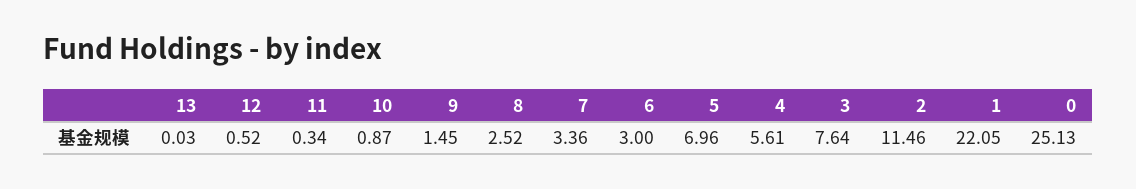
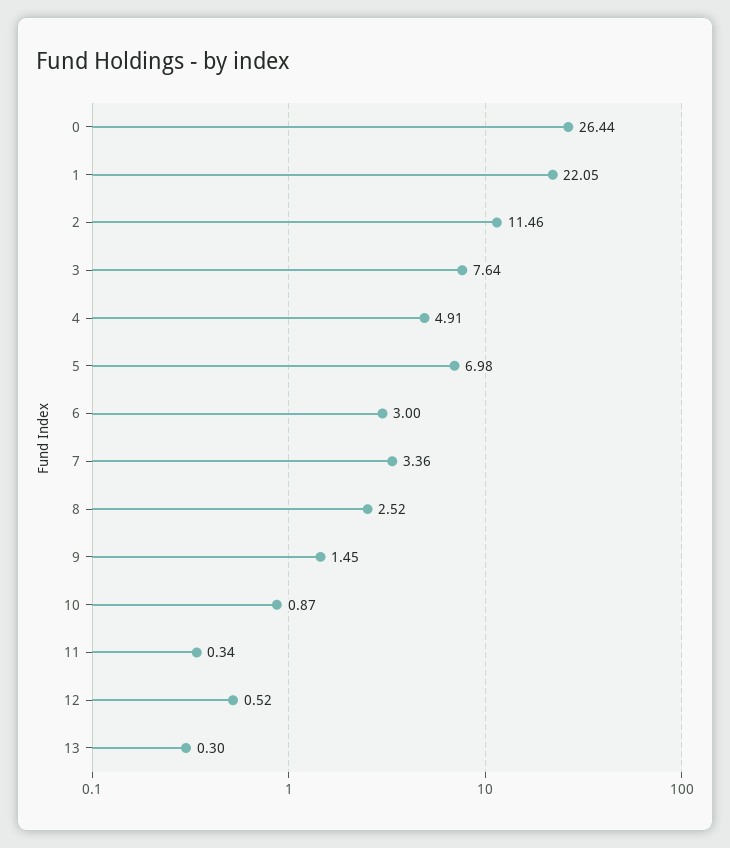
  {
-   "13": 0.03,
+   "13": 0.3,
    "12": 0.52,
    "11": 0.34,
    "10": 0.87,
    "9": 1.45,
    "8": 2.52,
    "7": 3.36,
    "6": 3,
-   "5": 6.96,
+   "5": 6.98,
-   "4": 5.61,
+   "4": 4.91,
    "3": 7.64,
    "2": 11.46,
    "1": 22.05,
-   "0": 25.13
+   "0": 26.44
  }

